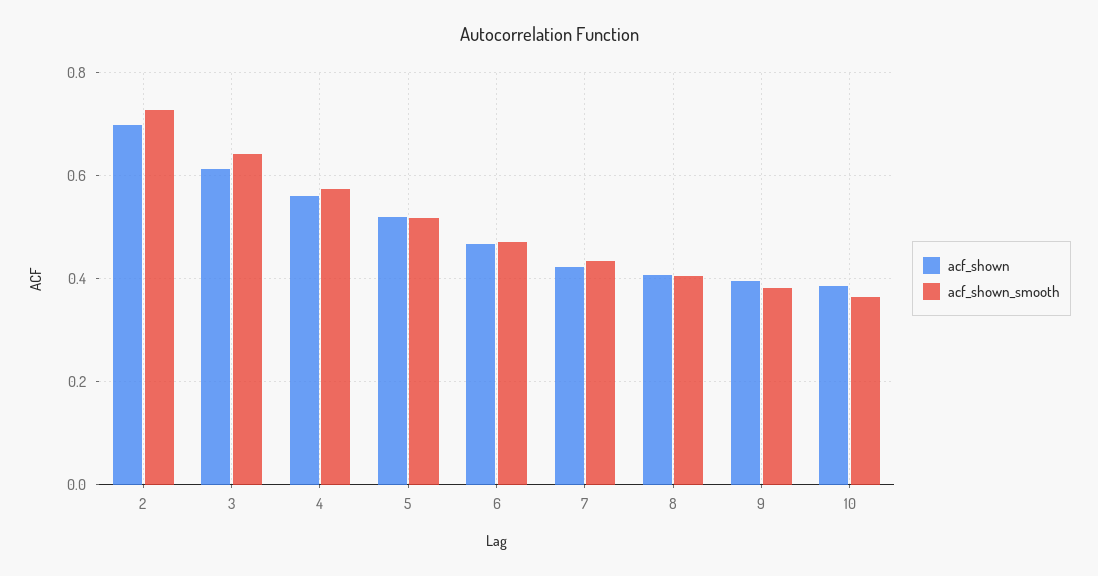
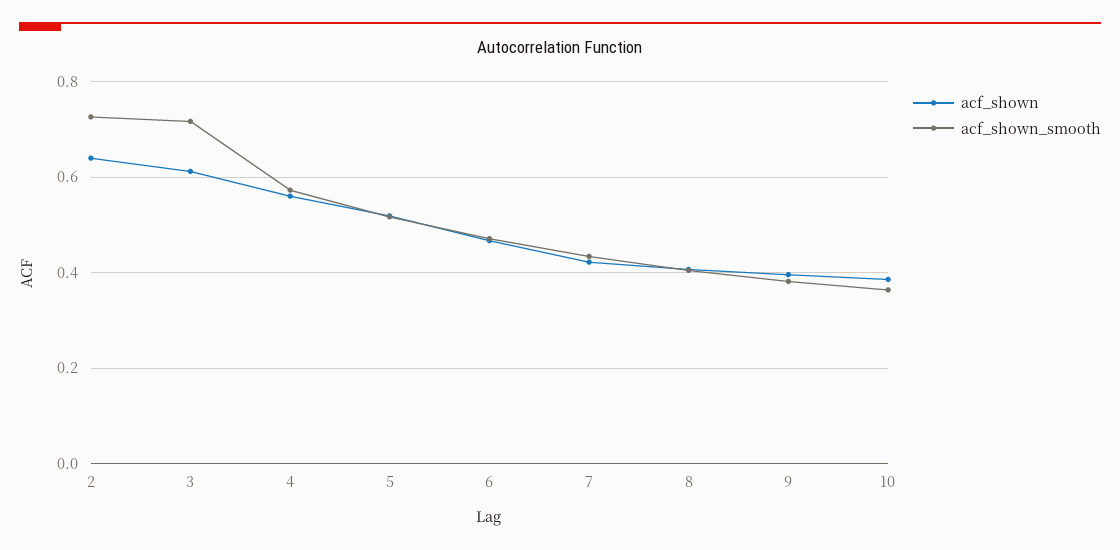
  {
    "acf_shown": {
-     "2": 0.7,
+     "2": 0.64,
      "3": 0.62,
      "4": 0.56,
      "5": 0.52,
      "6": 0.46,
      "7": 0.42,
      "8": 0.4,
      "9": 0.4,
      "10": 0.38
    },
    "acf_shown_smooth": {
      "2": 0.72,
-     "3": 0.64,
+     "3": 0.72,
      "4": 0.58,
      "5": 0.52,
      "6": 0.48,
      "7": 0.44,
      "8": 0.4,
      "9": 0.38,
      "10": 0.36
    }
  }

